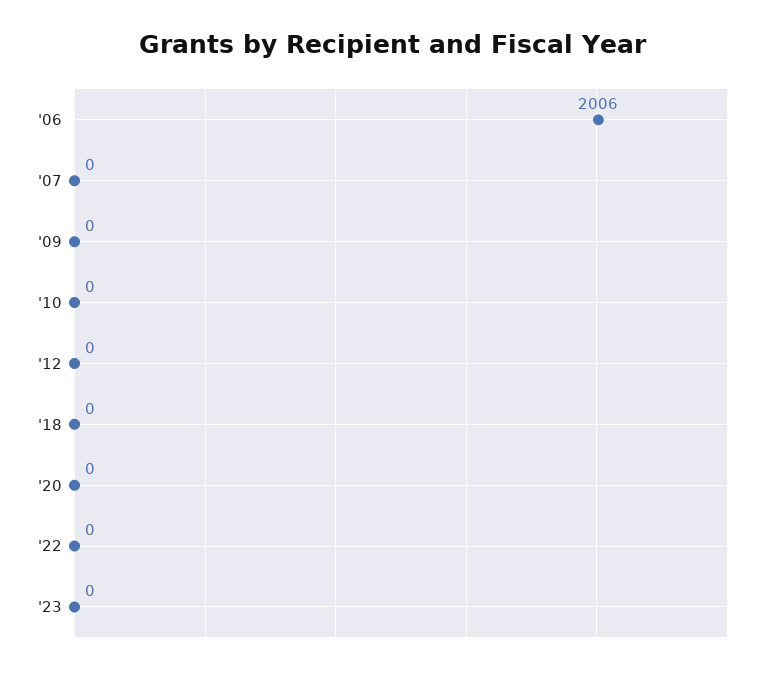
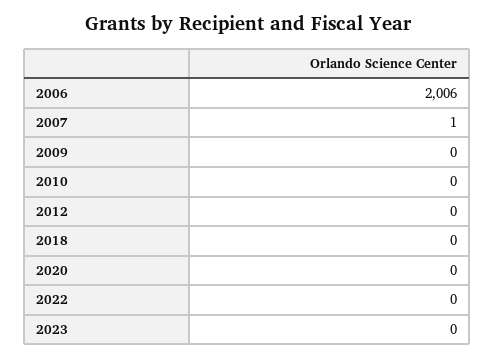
  {
    "'06": 2006,
-   "'07": 0,
+   "'07": 1,
    "'09": 0,
    "'10": 0,
    "'12": 0,
    "'18": 0,
    "'20": 0,
    "'22": 0,
    "'23": 0
  }

